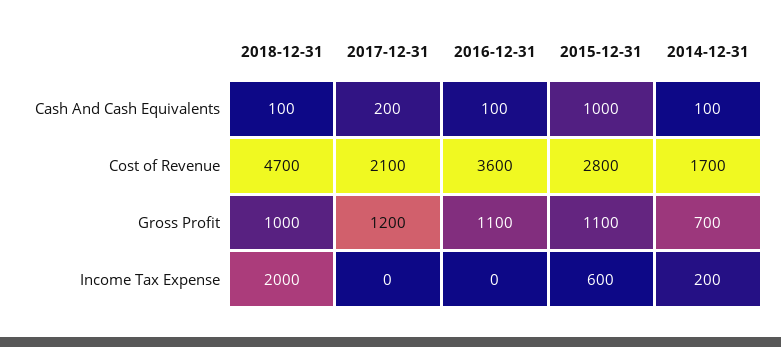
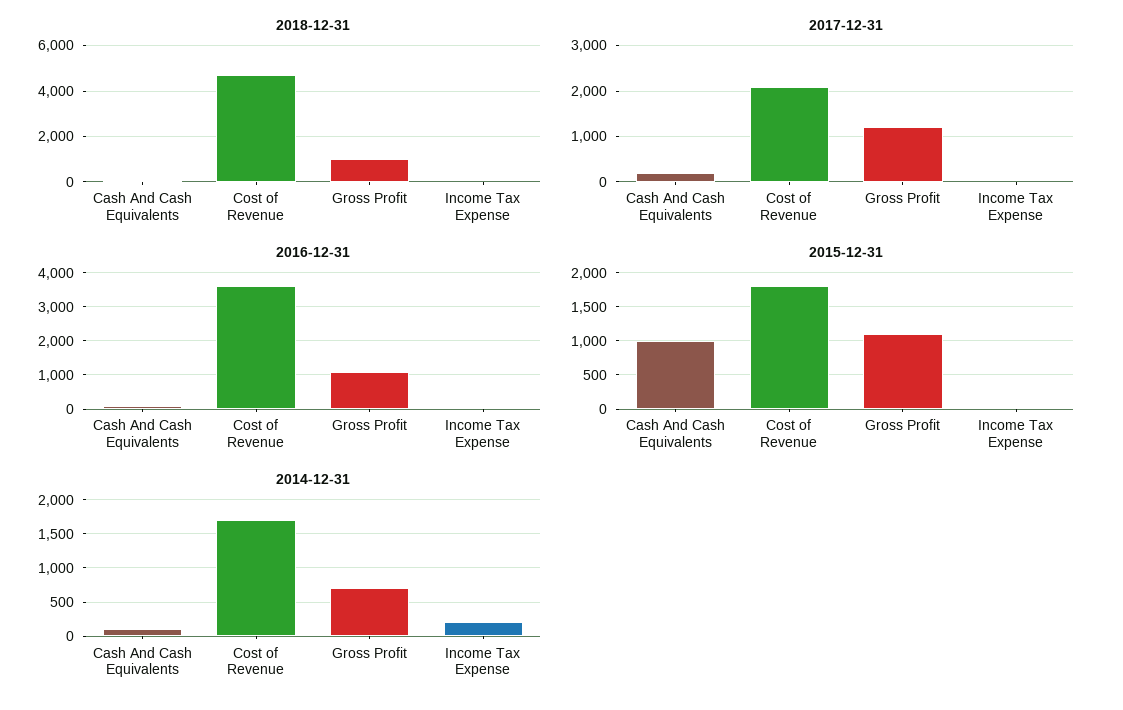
  {
    "2018-12-31": {
      "Cash And Cash Equivalents": 100,
      "Cost of Revenue": 4700,
      "Gross Profit": 1000,
-     "Income Tax Expense": 2000
+     "Income Tax Expense": 0
    },
    "2017-12-31": {
      "Cash And Cash Equivalents": 200,
      "Cost of Revenue": 2100,
      "Gross Profit": 1200,
      "Income Tax Expense": 0
    },
    "2016-12-31": {
      "Cash And Cash Equivalents": 100,
      "Cost of Revenue": 3600,
      "Gross Profit": 1100,
      "Income Tax Expense": 0
    },
    "2015-12-31": {
      "Cash And Cash Equivalents": 1000,
-     "Cost of Revenue": 2800,
+     "Cost of Revenue": 1800,
      "Gross Profit": 1100,
-     "Income Tax Expense": 600
+     "Income Tax Expense": 0
    },
    "2014-12-31": {
      "Cash And Cash Equivalents": 100,
      "Cost of Revenue": 1700,
      "Gross Profit": 700,
      "Income Tax Expense": 200
    }
  }

